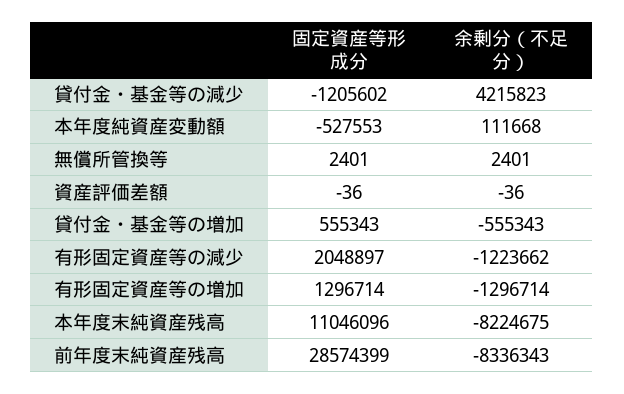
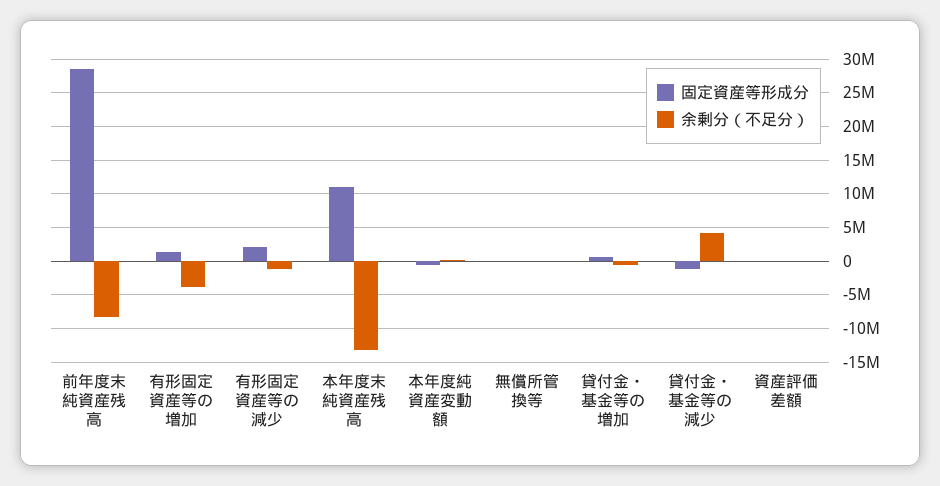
  {
    "固定資産等形成分": {
      "貸付金・基金等の減少": -1205602,
      "本年度純資産変動額": -527553,
      "無償所管換等": 2401,
      "資産評価差額": -36,
      "貸付金・基金等の増加": 555343,
      "有形固定資産等の減少": 2048897,
      "有形固定資産等の増加": 1296714,
      "本年度末純資産残高": 11046096,
      "前年度末純資産残高": 28574399
    },
    "余剰分（不足分）": {
      "貸付金・基金等の減少": 4215823,
      "本年度純資産変動額": 111668,
      "無償所管換等": 2401,
      "資産評価差額": -36,
      "貸付金・基金等の増加": -555343,
      "有形固定資産等の減少": -1223662,
-     "有形固定資産等の増加": -1296714,
+     "有形固定資産等の増加": -4000000,
-     "本年度末純資産残高": -8224675,
+     "本年度末純資産残高": -13000000,
      "前年度末純資産残高": -8336343
    }
  }

